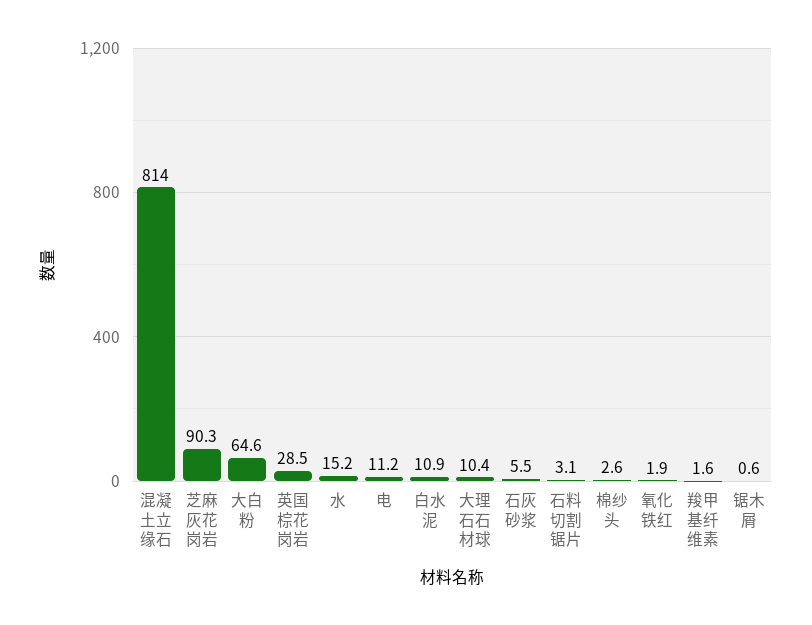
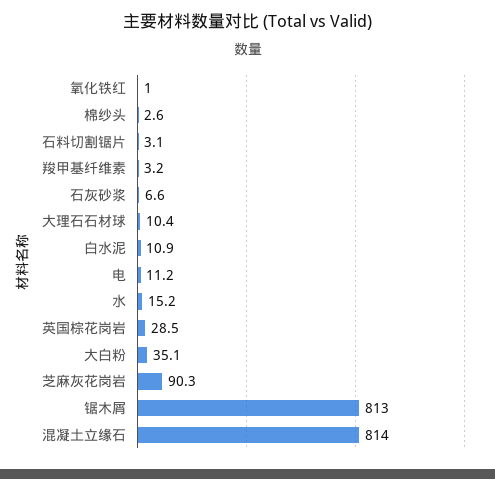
  {
    "混凝土立缘石": 814,
    "芝麻灰花岗岩": 90.3,
-   "大白粉": 64.6,
+   "大白粉": 35.1,
    "英国棕花岗岩": 28.5,
    "水": 15.2,
    "电": 11.2,
    "白水泥": 10.9,
    "大理石石材球": 10.4,
-   "石灰砂浆": 5.5,
+   "石灰砂浆": 6.6,
    "石料切割锯片": 3.1,
    "棉纱头": 2.6,
-   "氧化铁红": 1.9,
+   "氧化铁红": 1,
-   "羧甲基纤维素": 1.6,
+   "羧甲基纤维素": 3.2,
-   "锯木屑": 0.6
+   "锯木屑": 813
  }

